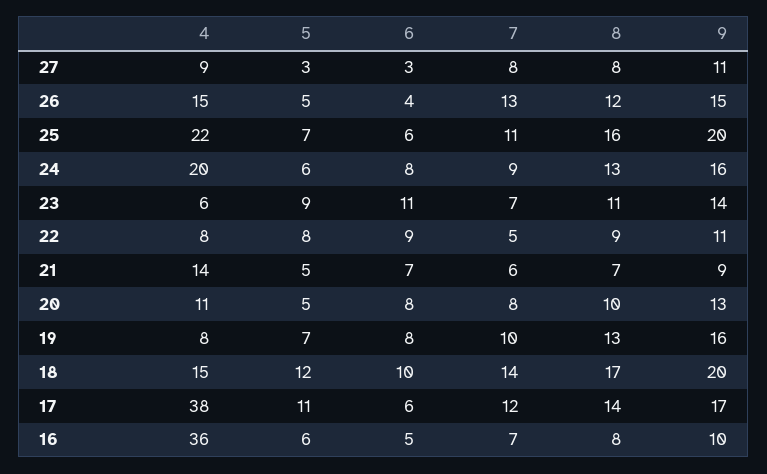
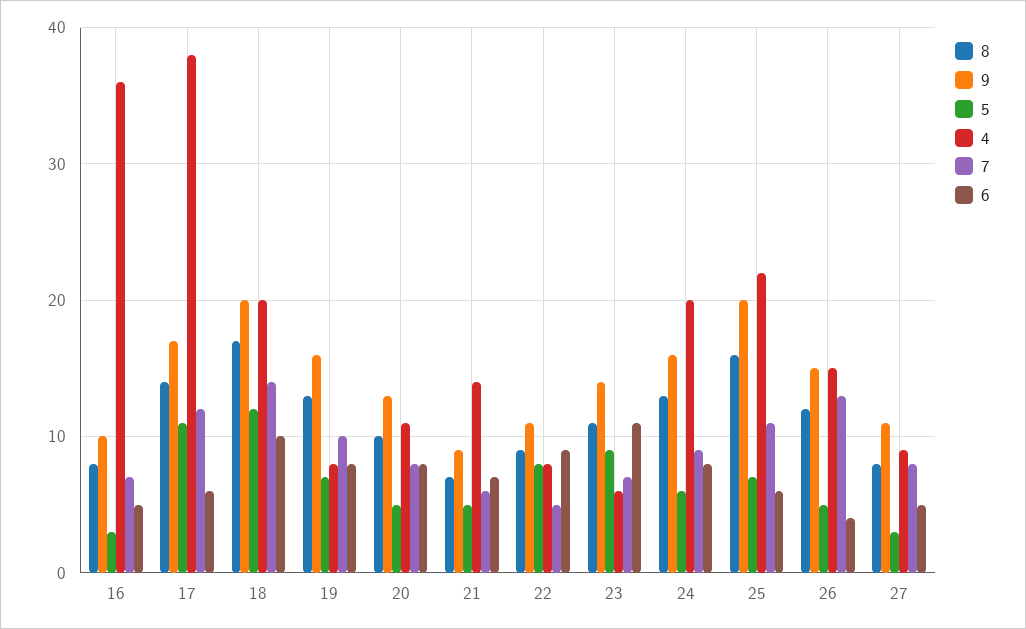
  {
    "4": {
      "27": 9,
      "26": 15,
      "25": 22,
      "24": 20,
      "23": 6,
      "22": 8,
      "21": 14,
      "20": 11,
      "19": 8,
-     "18": 15,
+     "18": 20,
      "17": 38,
      "16": 36
    },
    "5": {
      "27": 3,
      "26": 5,
      "25": 7,
      "24": 6,
      "23": 9,
      "22": 8,
      "21": 5,
      "20": 5,
      "19": 7,
      "18": 12,
      "17": 11,
-     "16": 6
+     "16": 3
    },
    "6": {
-     "27": 3,
+     "27": 5,
      "26": 4,
      "25": 6,
      "24": 8,
      "23": 11,
      "22": 9,
      "21": 7,
      "20": 8,
      "19": 8,
      "18": 10,
      "17": 6,
      "16": 5
    },
    "7": {
      "27": 8,
      "26": 13,
      "25": 11,
      "24": 9,
      "23": 7,
      "22": 5,
      "21": 6,
      "20": 8,
      "19": 10,
      "18": 14,
      "17": 12,
      "16": 7
    },
    "8": {
      "27": 8,
      "26": 12,
      "25": 16,
      "24": 13,
      "23": 11,
      "22": 9,
      "21": 7,
      "20": 10,
      "19": 13,
      "18": 17,
      "17": 14,
      "16": 8
    },
    "9": {
      "27": 11,
      "26": 15,
      "25": 20,
      "24": 16,
      "23": 14,
      "22": 11,
      "21": 9,
      "20": 13,
      "19": 16,
      "18": 20,
      "17": 17,
      "16": 10
    }
  }

